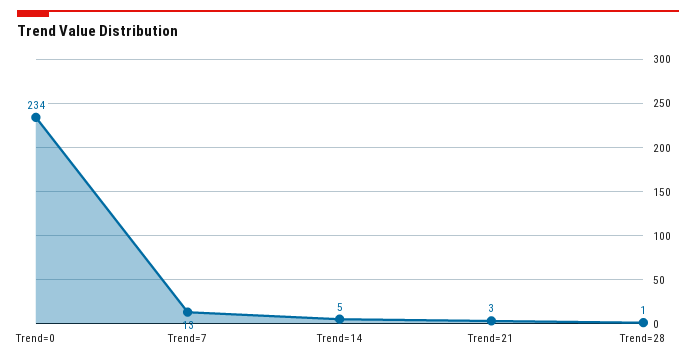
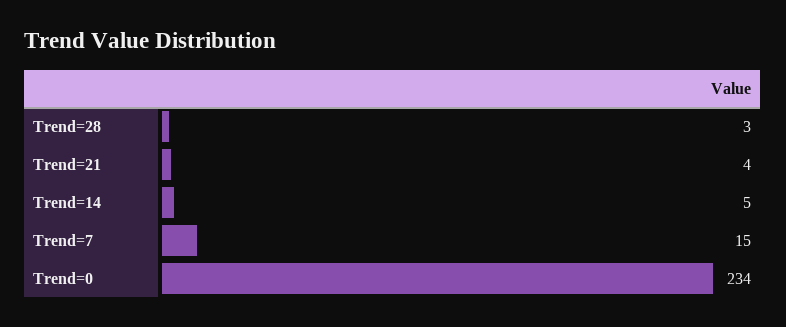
  {
    "Trend=0": 234,
-   "Trend=7": 13,
+   "Trend=7": 15,
    "Trend=14": 5,
-   "Trend=21": 3,
+   "Trend=21": 4,
-   "Trend=28": 1
+   "Trend=28": 3
  }

